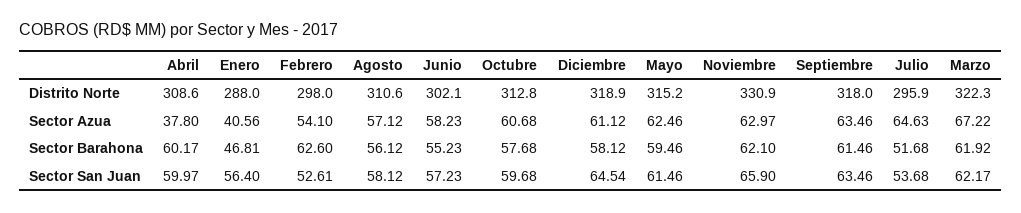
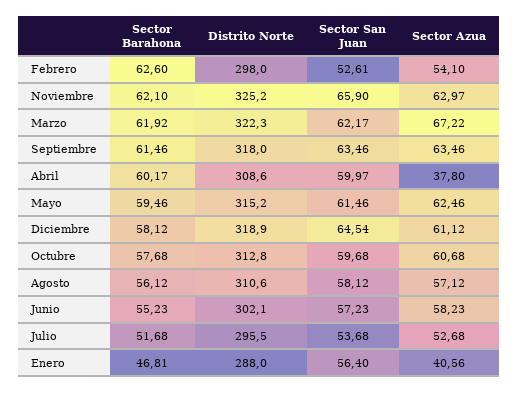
  {
    "Abril": {
      "Distrito Norte": 308.6,
      "Sector Azua": 37.8,
      "Sector Barahona": 60.17,
      "Sector San Juan": 59.97
    },
    "Enero": {
      "Distrito Norte": 288,
      "Sector Azua": 40.56,
      "Sector Barahona": 46.81,
      "Sector San Juan": 56.4
    },
    "Febrero": {
      "Distrito Norte": 298,
      "Sector Azua": 54.1,
      "Sector Barahona": 62.6,
      "Sector San Juan": 52.61
    },
    "Agosto": {
      "Distrito Norte": 310.6,
      "Sector Azua": 57.12,
      "Sector Barahona": 56.12,
      "Sector San Juan": 58.12
    },
    "Junio": {
      "Distrito Norte": 302.1,
      "Sector Azua": 58.23,
      "Sector Barahona": 55.23,
      "Sector San Juan": 57.23
    },
    "Octubre": {
      "Distrito Norte": 312.8,
      "Sector Azua": 60.68,
      "Sector Barahona": 57.68,
      "Sector San Juan": 59.68
    },
    "Diciembre": {
      "Distrito Norte": 318.9,
      "Sector Azua": 61.12,
      "Sector Barahona": 58.12,
      "Sector San Juan": 64.54
    },
    "Mayo": {
      "Distrito Norte": 315.2,
      "Sector Azua": 62.46,
      "Sector Barahona": 59.46,
      "Sector San Juan": 61.46
    },
    "Noviembre": {
-     "Distrito Norte": 330.9,
+     "Distrito Norte": 325.2,
      "Sector Azua": 62.97,
      "Sector Barahona": 62.1,
      "Sector San Juan": 65.9
    },
    "Septiembre": {
      "Distrito Norte": 318,
      "Sector Azua": 63.46,
      "Sector Barahona": 61.46,
      "Sector San Juan": 63.46
    },
    "Julio": {
-     "Distrito Norte": 295.9,
+     "Distrito Norte": 295.5,
-     "Sector Azua": 64.63,
+     "Sector Azua": 52.68,
      "Sector Barahona": 51.68,
      "Sector San Juan": 53.68
    },
    "Marzo": {
      "Distrito Norte": 322.3,
      "Sector Azua": 67.22,
      "Sector Barahona": 61.92,
      "Sector San Juan": 62.17
    }
  }

